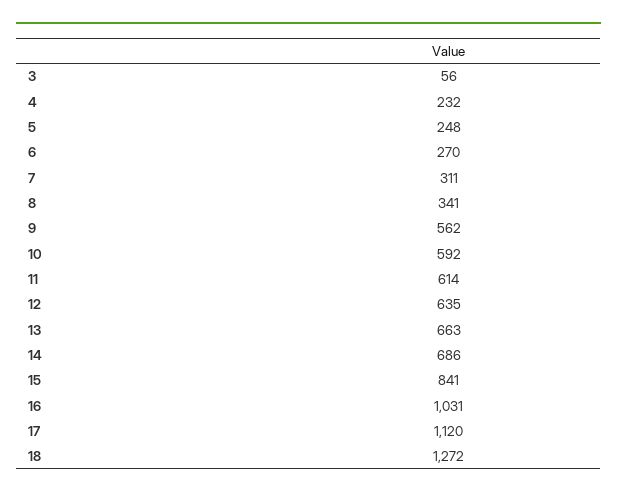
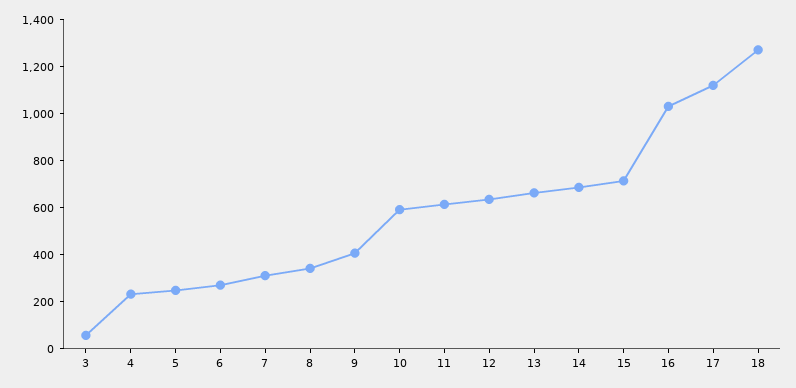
  {
    "3": 56,
    "4": 232,
    "5": 248,
    "6": 270,
    "7": 311,
    "8": 341,
-   "9": 562,
+   "9": 400,
    "10": 592,
    "11": 614,
    "12": 635,
    "13": 663,
    "14": 686,
-   "15": 841,
+   "15": 700,
    "16": 1031,
    "17": 1120,
    "18": 1272
  }

